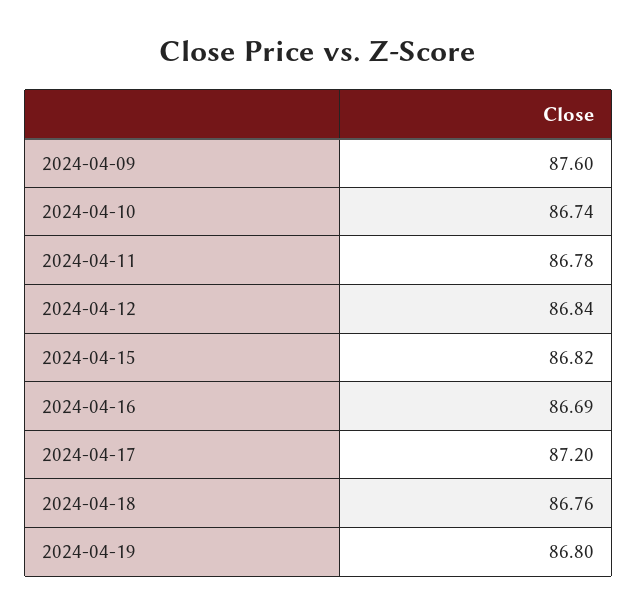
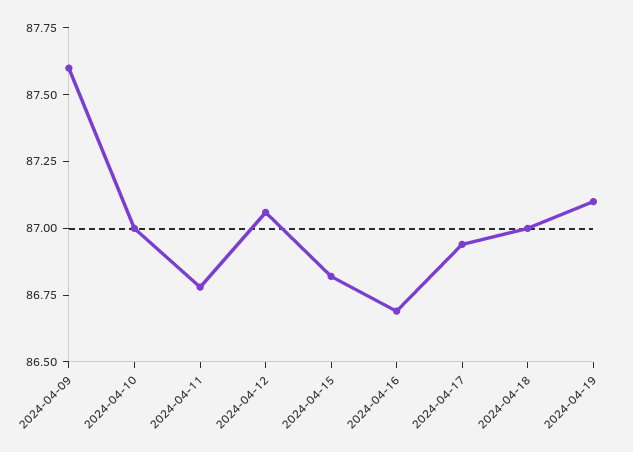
  {
    "2024-04-09": 87.6,
-   "2024-04-10": 86.74,
+   "2024-04-10": 87,
    "2024-04-11": 86.78,
-   "2024-04-12": 86.84,
+   "2024-04-12": 87.05,
    "2024-04-15": 86.82,
    "2024-04-16": 86.69,
-   "2024-04-17": 87.2,
+   "2024-04-17": 86.95,
-   "2024-04-18": 86.76,
+   "2024-04-18": 87,
-   "2024-04-19": 86.8
+   "2024-04-19": 87.1
  }

